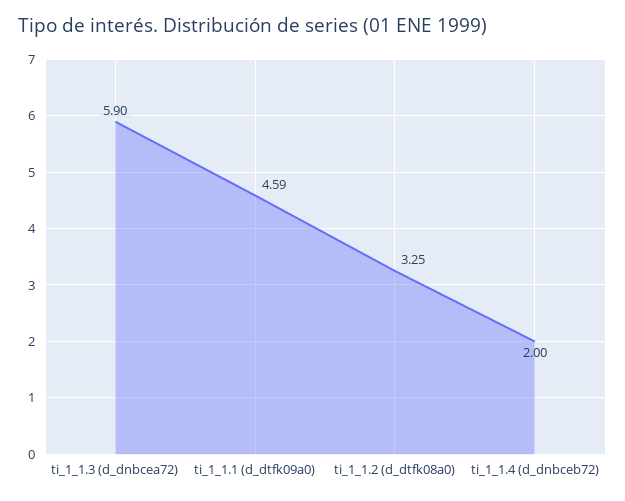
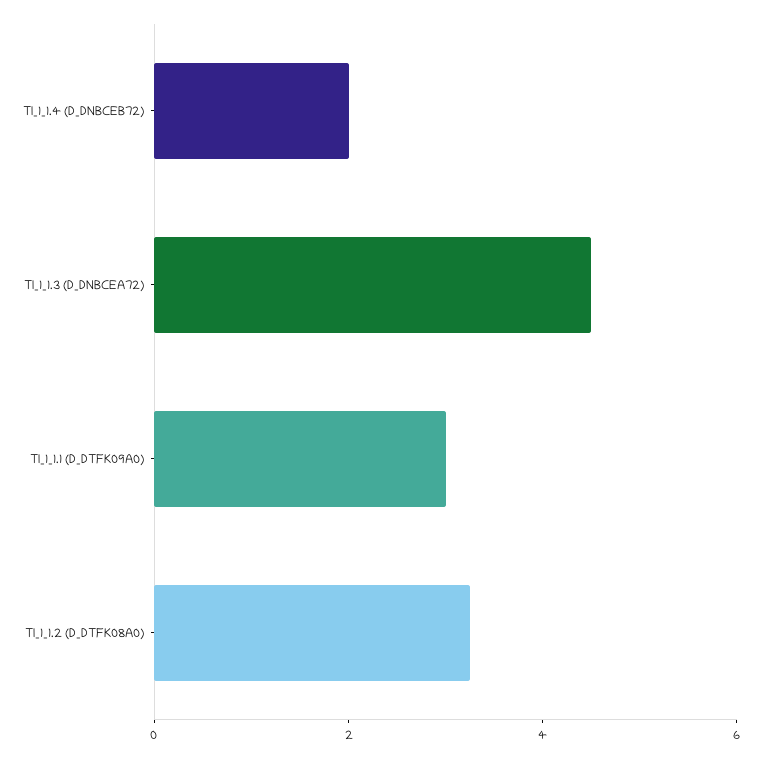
  {
-   "ti_1_1.3 (d_dnbcea72)": 5.9,
+   "ti_1_1.3 (d_dnbcea72)": 4.5,
-   "ti_1_1.1 (d_dtfk09a0)": 4.59,
+   "ti_1_1.1 (d_dtfk09a0)": 3,
    "ti_1_1.2 (d_dtfk08a0)": 3.25,
    "ti_1_1.4 (d_dnbceb72)": 2
  }

